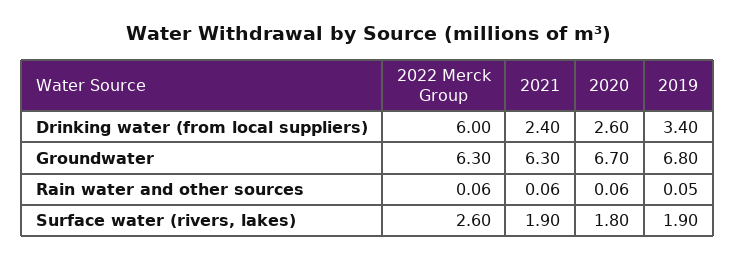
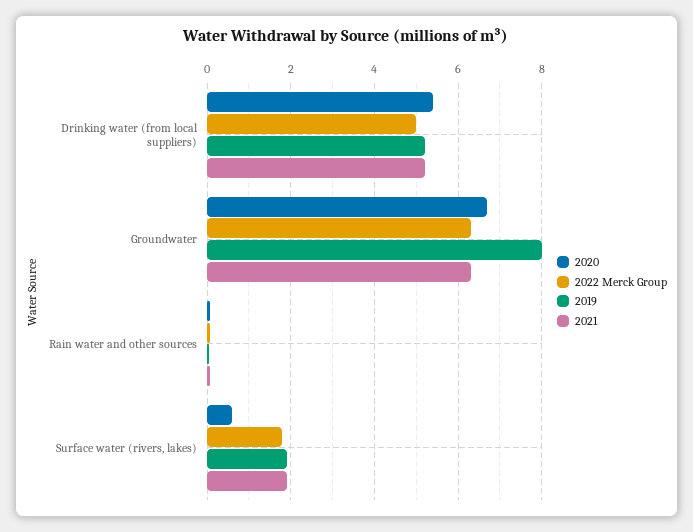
  {
    "2022 Merck Group": {
-     "Drinking water (from local suppliers)": 6,
+     "Drinking water (from local suppliers)": 5,
      "Groundwater": 6.3,
      "Rain water and other sources": 0.06,
-     "Surface water (rivers, lakes)": 2.6
+     "Surface water (rivers, lakes)": 1.8
    },
    "2021": {
-     "Drinking water (from local suppliers)": 2.4,
+     "Drinking water (from local suppliers)": 5.2,
      "Groundwater": 6.3,
      "Rain water and other sources": 0.06,
      "Surface water (rivers, lakes)": 1.9
    },
    "2020": {
-     "Drinking water (from local suppliers)": 2.6,
+     "Drinking water (from local suppliers)": 5.4,
      "Groundwater": 6.7,
      "Rain water and other sources": 0.06,
-     "Surface water (rivers, lakes)": 1.8
+     "Surface water (rivers, lakes)": 0.6
    },
    "2019": {
-     "Drinking water (from local suppliers)": 3.4,
+     "Drinking water (from local suppliers)": 5.2,
-     "Groundwater": 6.8,
+     "Groundwater": 8,
      "Rain water and other sources": 0.05,
      "Surface water (rivers, lakes)": 1.9
    }
  }

